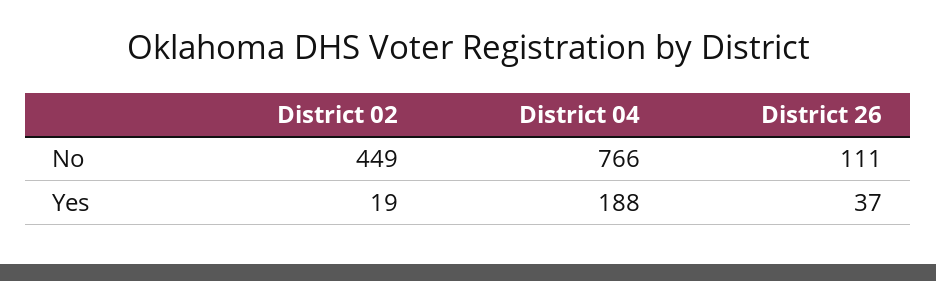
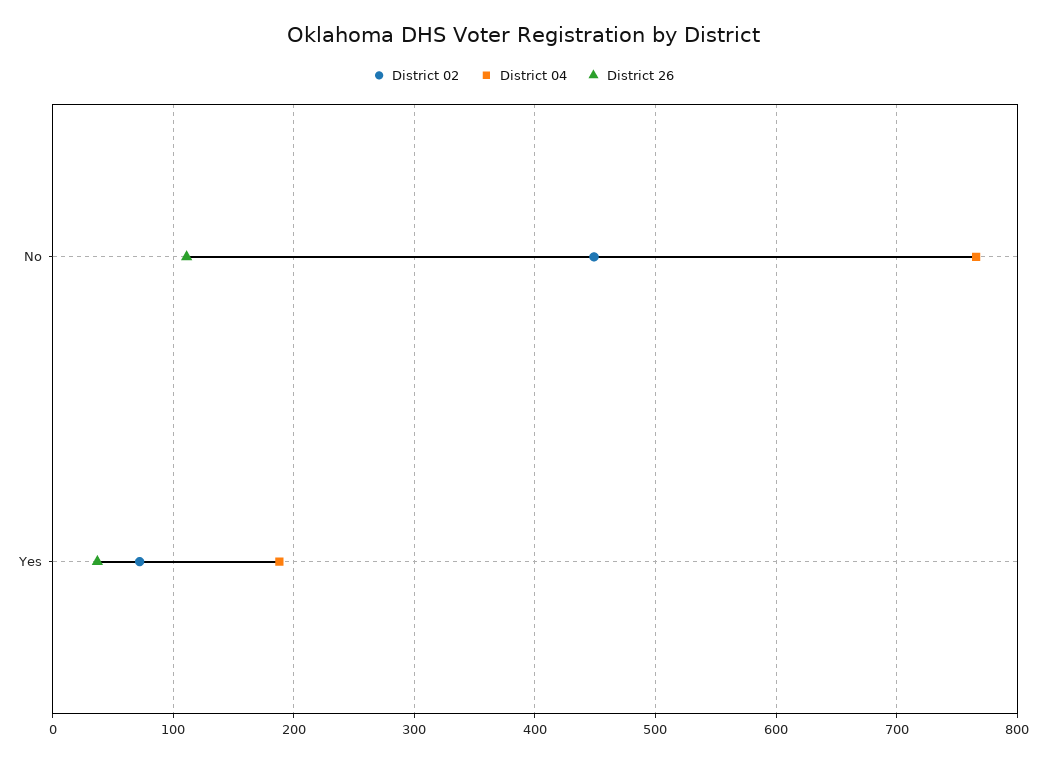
  {
    "District 02": {
      "No": 449,
-     "Yes": 19
+     "Yes": 70
    },
    "District 04": {
      "No": 766,
      "Yes": 188
    },
    "District 26": {
      "No": 111,
      "Yes": 37
    }
  }

